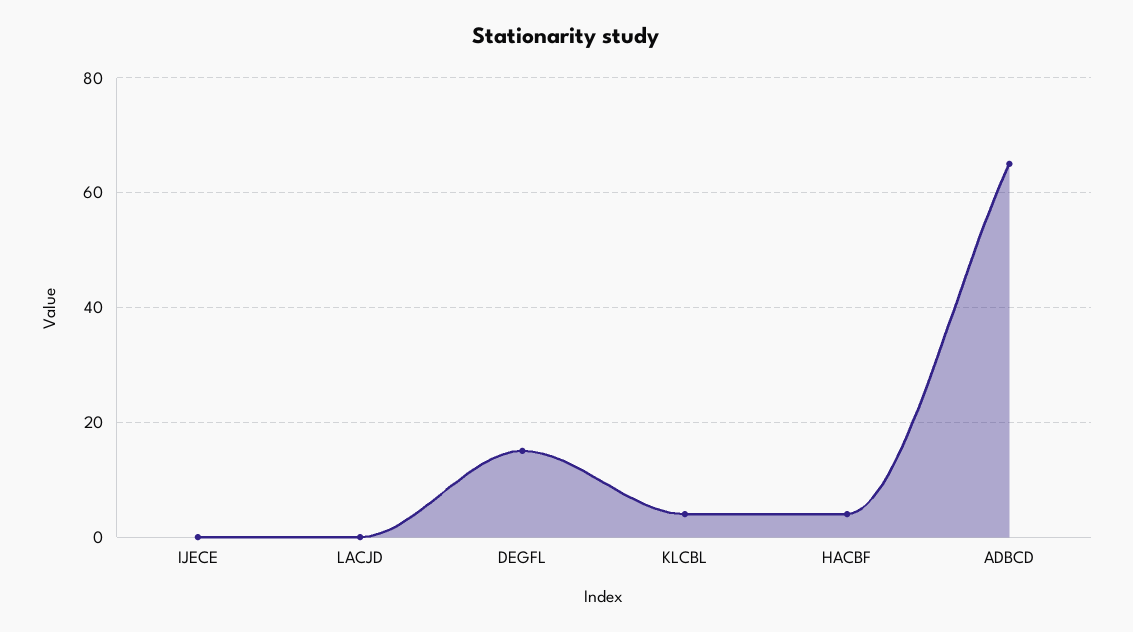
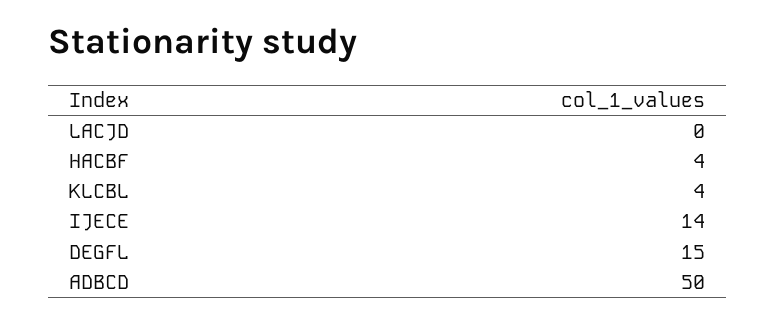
  {
-   "IJECE": 0,
+   "IJECE": 14,
    "LACJD": 0,
    "DEGFL": 15,
    "KLCBL": 4,
    "HACBF": 4,
-   "ADBCD": 65
+   "ADBCD": 50
  }

